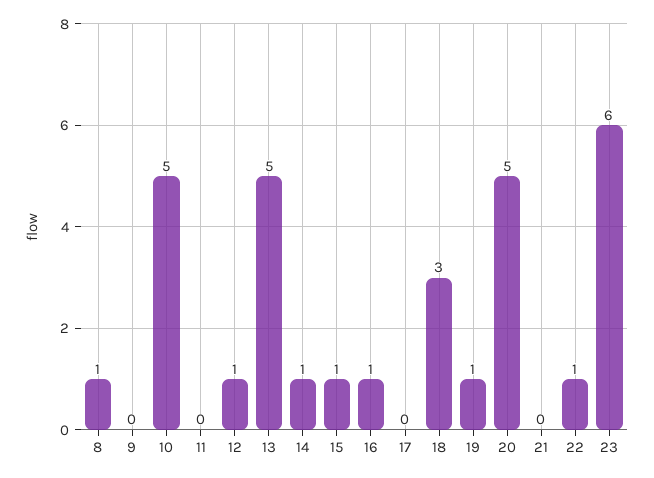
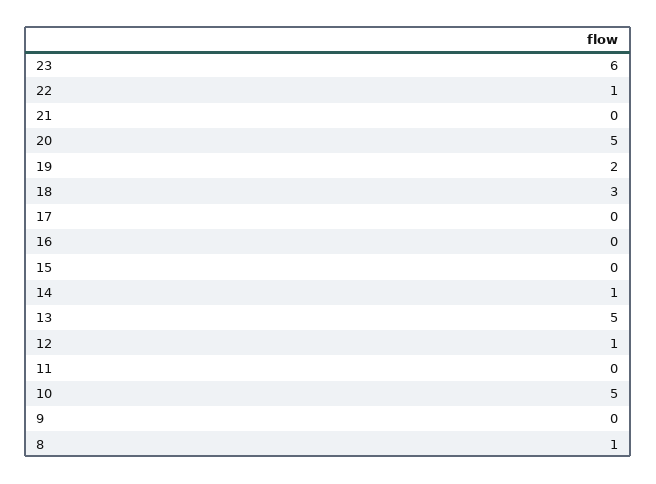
  {
    "8": 1,
    "9": 0,
    "10": 5,
    "11": 0,
    "12": 1,
    "13": 5,
    "14": 1,
-   "15": 1,
+   "15": 0,
-   "16": 1,
+   "16": 0,
    "17": 0,
    "18": 3,
-   "19": 1,
+   "19": 2,
    "20": 5,
    "21": 0,
    "22": 1,
    "23": 6
  }

